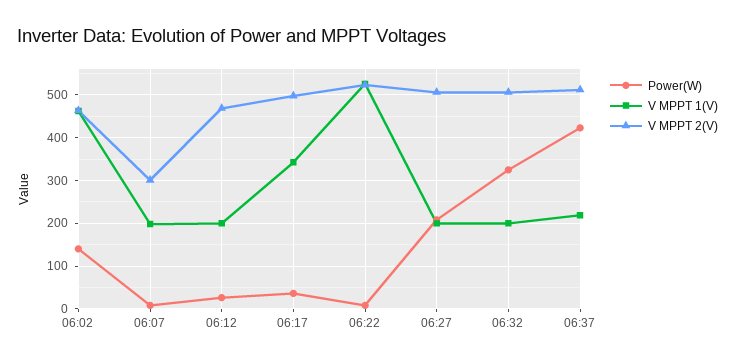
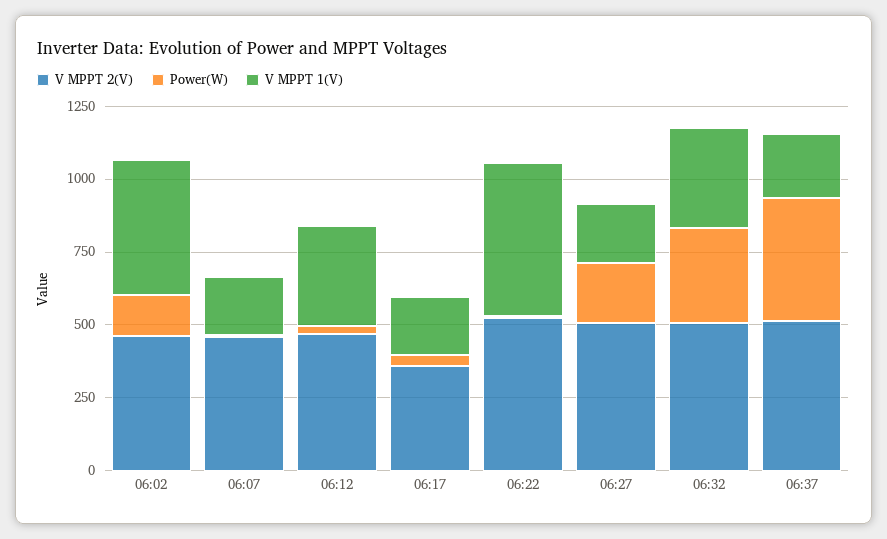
  {
    "Power(W)": {
      "06:02": 140,
      "06:07": 0,
      "06:12": 20,
      "06:17": 40,
      "06:22": 0,
      "06:27": 200,
      "06:32": 320,
      "06:37": 420
    },
    "V MPPT 1(V)": {
      "06:02": 460,
      "06:07": 200,
-     "06:12": 200,
+     "06:12": 350,
-     "06:17": 340,
+     "06:17": 200,
      "06:22": 520,
      "06:27": 200,
-     "06:32": 200,
+     "06:32": 350,
      "06:37": 220
    },
    "V MPPT 2(V)": {
      "06:02": 460,
-     "06:07": 300,
+     "06:07": 450,
      "06:12": 460,
-     "06:17": 500,
+     "06:17": 350,
      "06:22": 520,
      "06:27": 500,
      "06:32": 500,
      "06:37": 520
    }
  }

